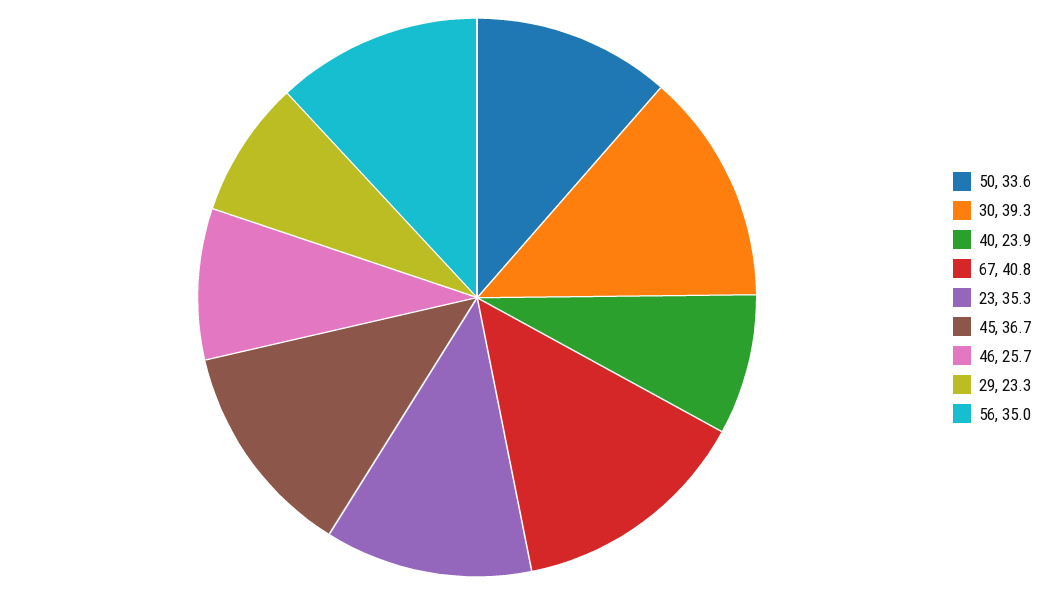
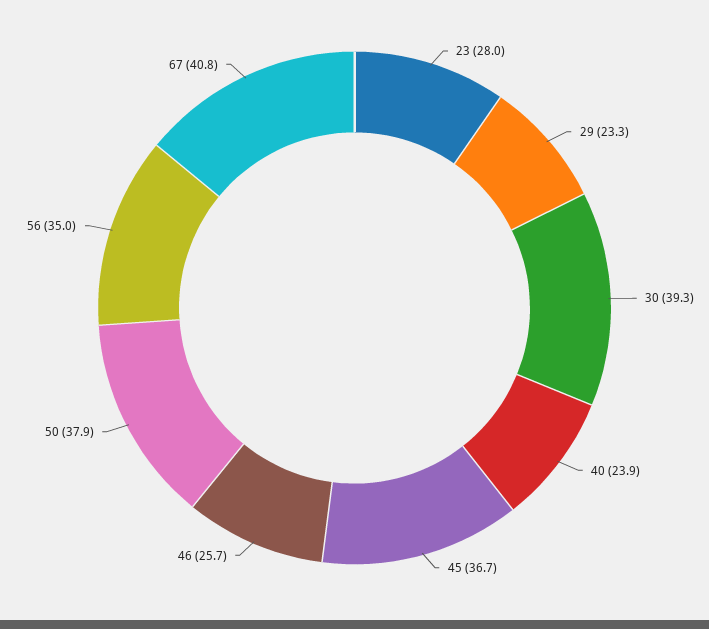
  {
-   "50": 33.6,
+   "50": 37.9,
    "30": 39.3,
    "40": 23.9,
    "67": 40.8,
-   "23": 35.3,
+   "23": 28,
    "45": 36.7,
    "46": 25.7,
    "29": 23.3,
    "56": 35
  }

